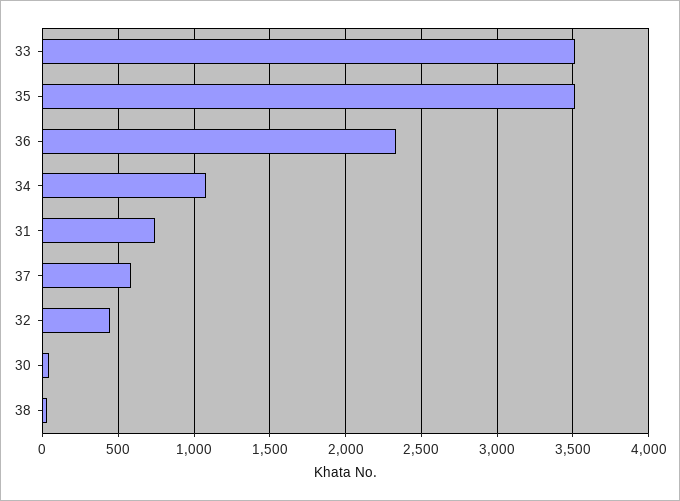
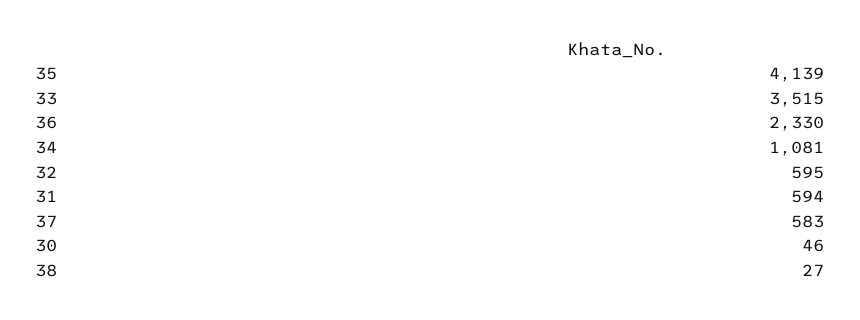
  {
    "33": 3515,
-   "35": 3500,
+   "35": 4139,
    "36": 2330,
    "34": 1081,
-   "31": 750,
+   "31": 594,
    "37": 583,
-   "32": 450,
+   "32": 595,
    "30": 46,
    "38": 27
  }

